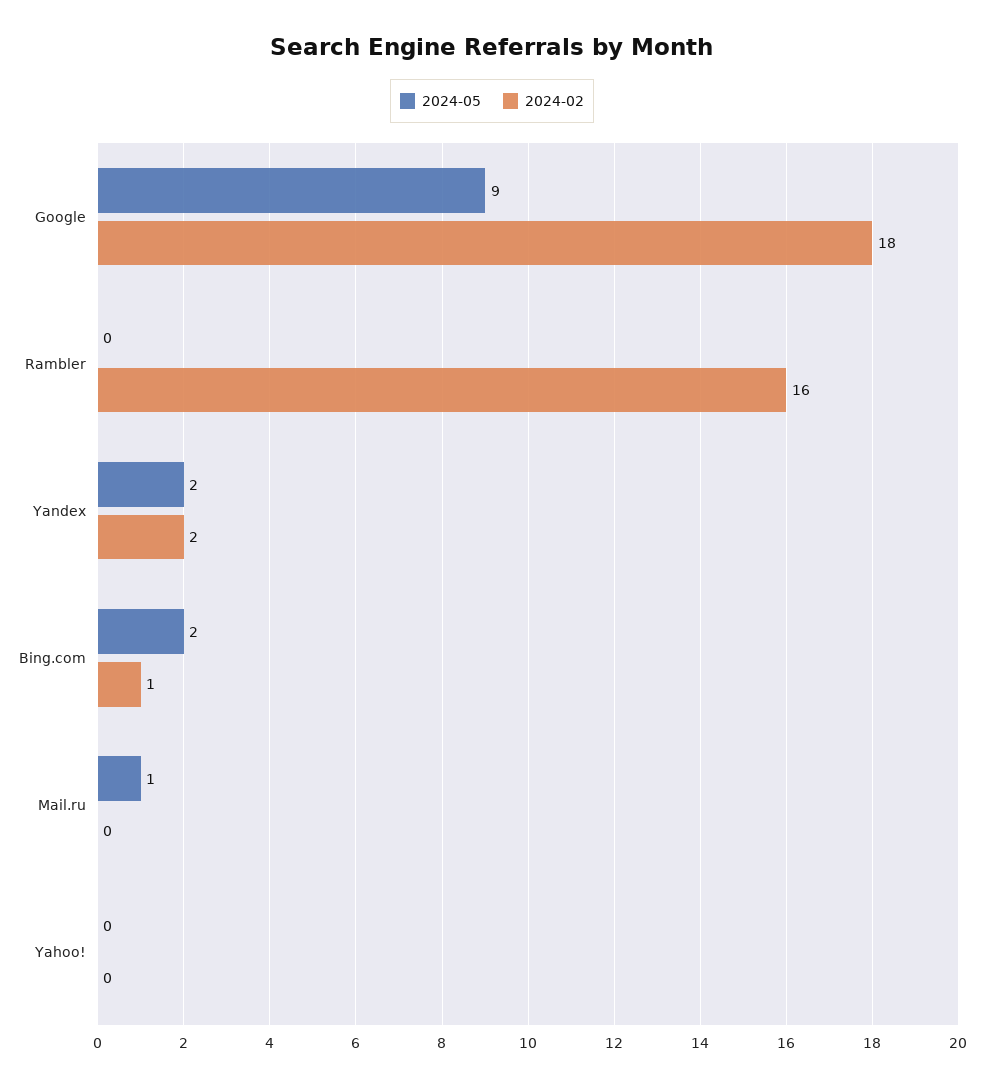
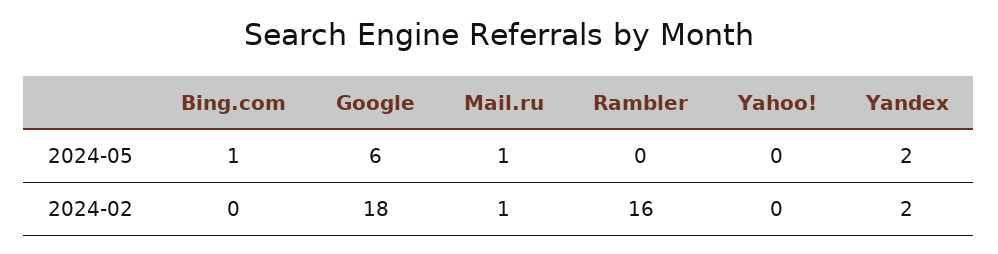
  {
    "2024-05": {
-     "Google": 9,
+     "Google": 6,
      "Rambler": 0,
      "Yandex": 2,
-     "Bing.com": 2,
+     "Bing.com": 1,
      "Mail.ru": 1,
      "Yahoo!": 0
    },
    "2024-02": {
      "Google": 18,
      "Rambler": 16,
      "Yandex": 2,
-     "Bing.com": 1,
+     "Bing.com": 0,
-     "Mail.ru": 0,
+     "Mail.ru": 1,
      "Yahoo!": 0
    }
  }

